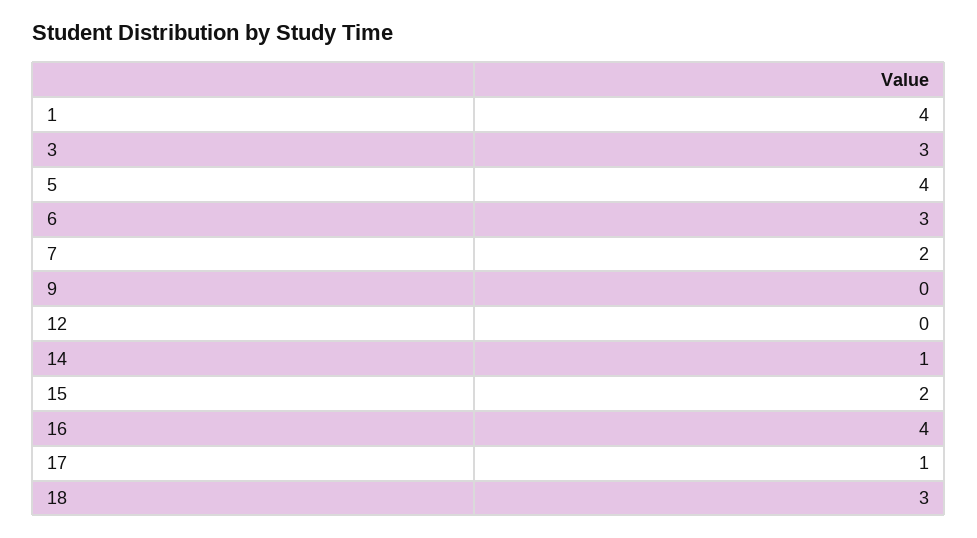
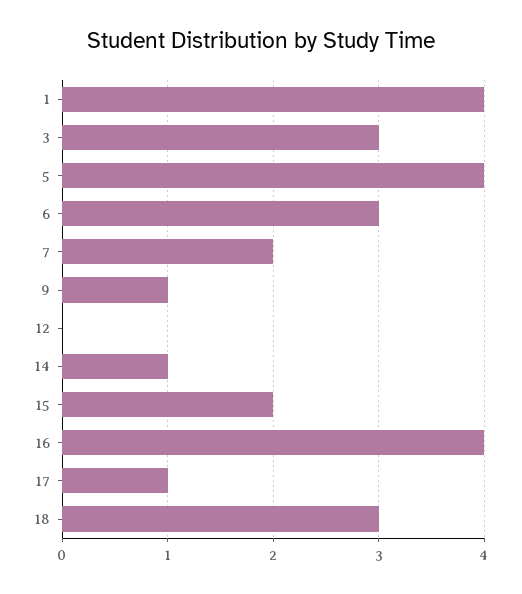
  {
    "1": 4,
    "3": 3,
    "5": 4,
    "6": 3,
    "7": 2,
-   "9": 0,
+   "9": 1,
    "12": 0,
    "14": 1,
    "15": 2,
    "16": 4,
    "17": 1,
    "18": 3
  }

